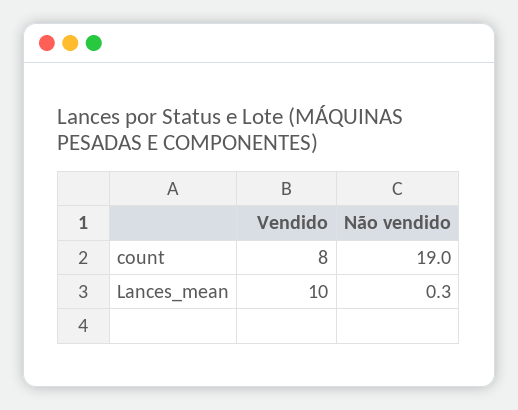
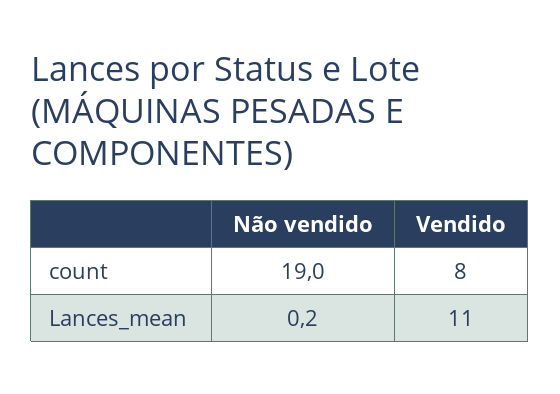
  {
    "Vendido": {
      "count": 8,
-     "Lances_mean": 10
+     "Lances_mean": 11
    },
    "Não vendido": {
      "count": 19,
-     "Lances_mean": 0.3
+     "Lances_mean": 0.2
    }
  }

